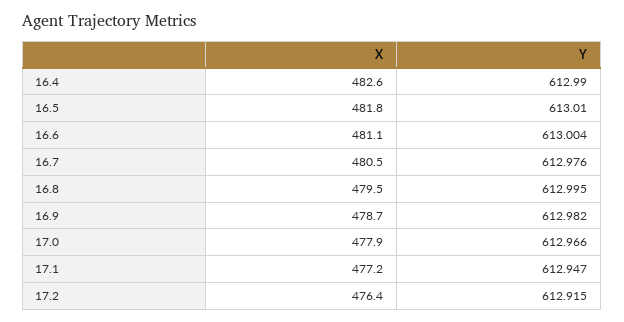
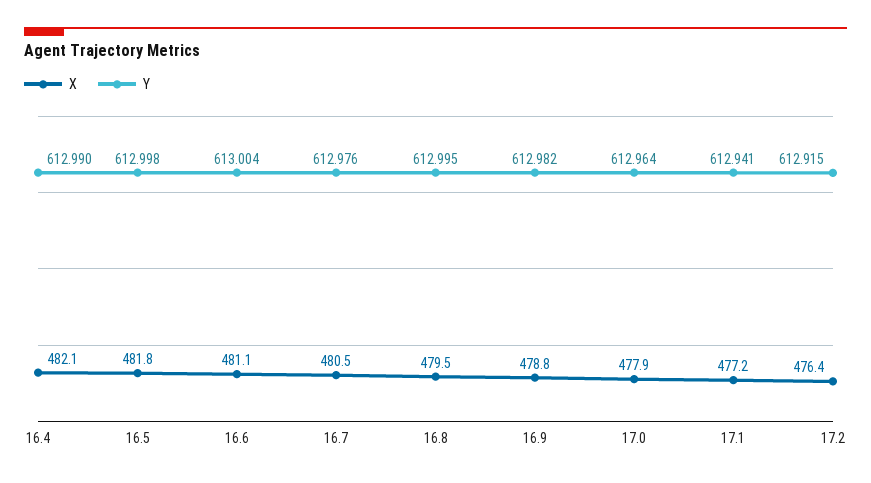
  {
    "X": {
-     "16.4": 482.6,
+     "16.4": 482.1,
      "16.5": 481.8,
      "16.6": 481.1,
      "16.7": 480.5,
      "16.8": 479.5,
-     "16.9": 478.7,
+     "16.9": 478.8,
      "17.0": 477.9,
      "17.1": 477.2,
      "17.2": 476.4
    },
    "Y": {
      "16.4": 612.99,
-     "16.5": 613.01,
+     "16.5": 612.998,
      "16.6": 613.004,
      "16.7": 612.976,
      "16.8": 612.995,
      "16.9": 612.982,
-     "17.0": 612.966,
+     "17.0": 612.964,
-     "17.1": 612.947,
+     "17.1": 612.941,
      "17.2": 612.915
    }
  }

